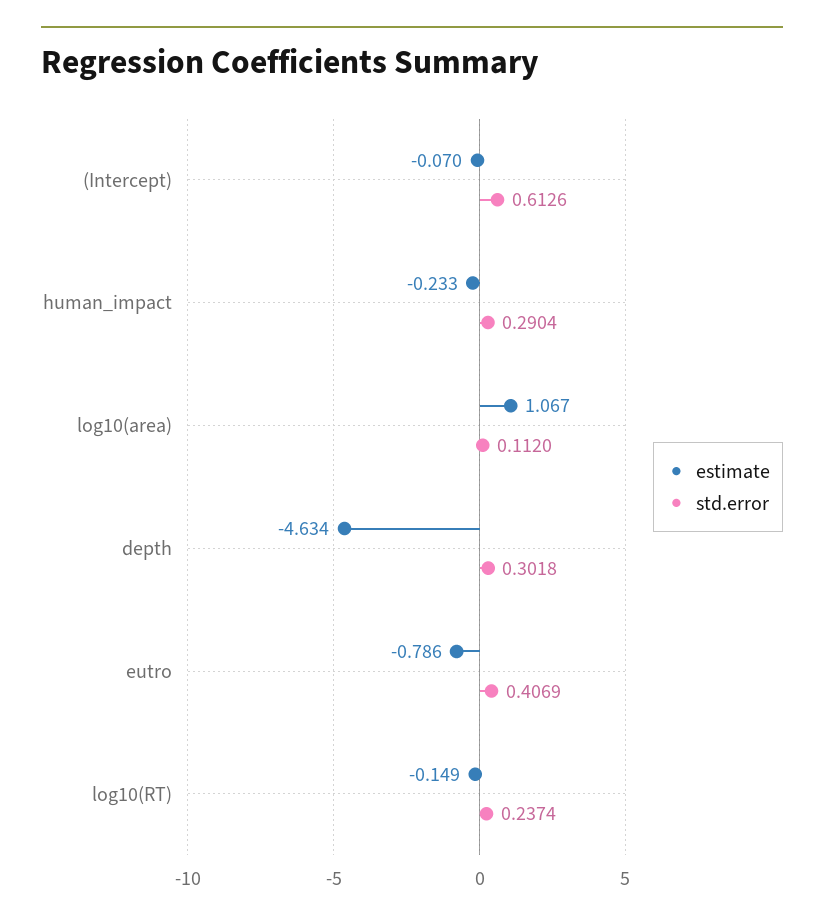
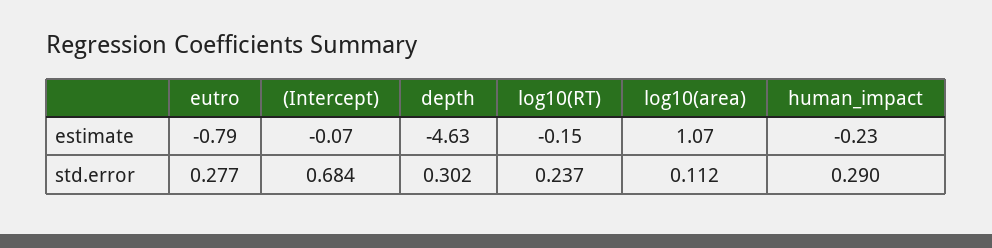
  {
    "estimate": {
      "(Intercept)": -0.07,
      "human_impact": -0.233,
      "log10(area)": 1.067,
      "depth": -4.634,
      "eutro": -0.786,
      "log10(RT)": -0.149
    },
    "std.error": {
-     "(Intercept)": 0.6126,
+     "(Intercept)": 0.684,
      "human_impact": 0.2904,
      "log10(area)": 0.112,
      "depth": 0.3018,
-     "eutro": 0.4069,
+     "eutro": 0.277,
      "log10(RT)": 0.2374
    }
  }

